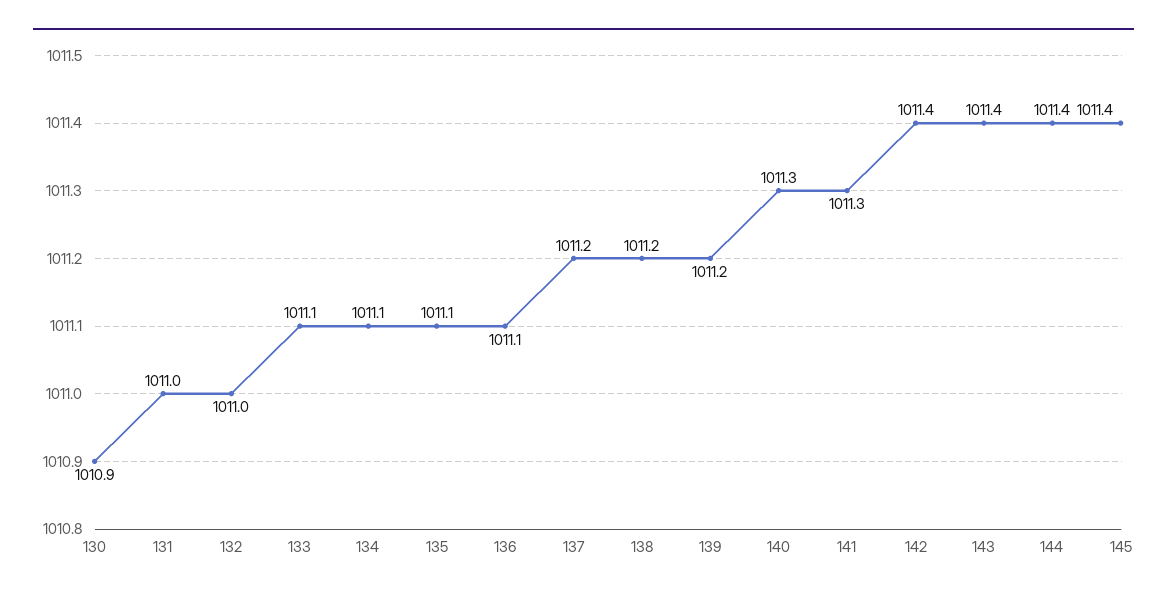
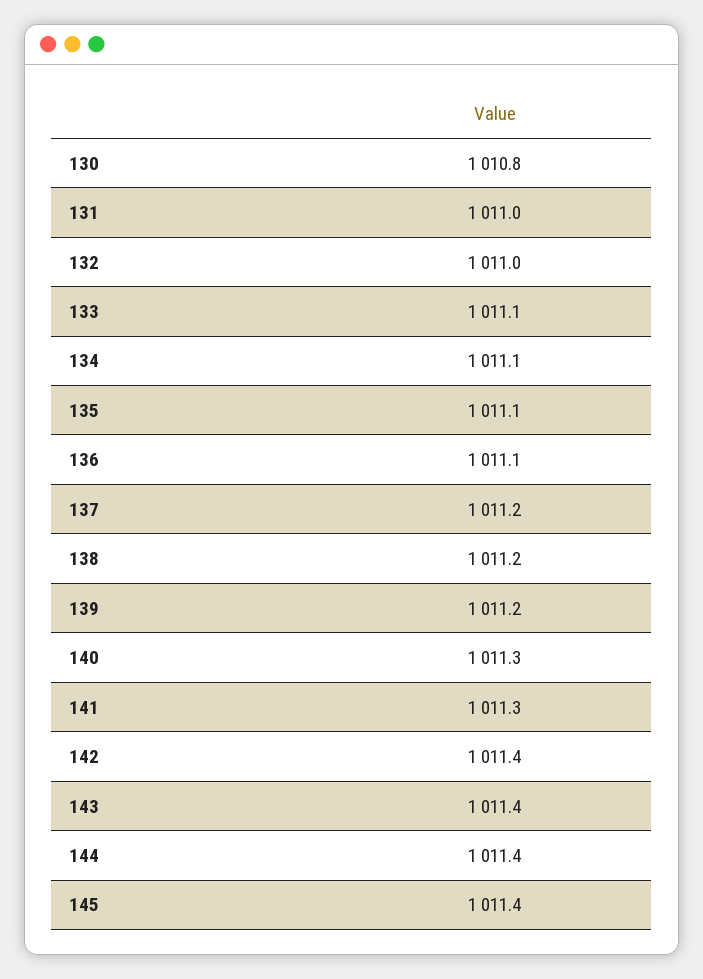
  {
-   "130": 1010.9,
+   "130": 1010.8,
    "131": 1011,
    "132": 1011,
    "133": 1011.1,
    "134": 1011.1,
    "135": 1011.1,
    "136": 1011.1,
    "137": 1011.2,
    "138": 1011.2,
    "139": 1011.2,
    "140": 1011.3,
    "141": 1011.3,
    "142": 1011.4,
    "143": 1011.4,
    "144": 1011.4,
    "145": 1011.4
  }

